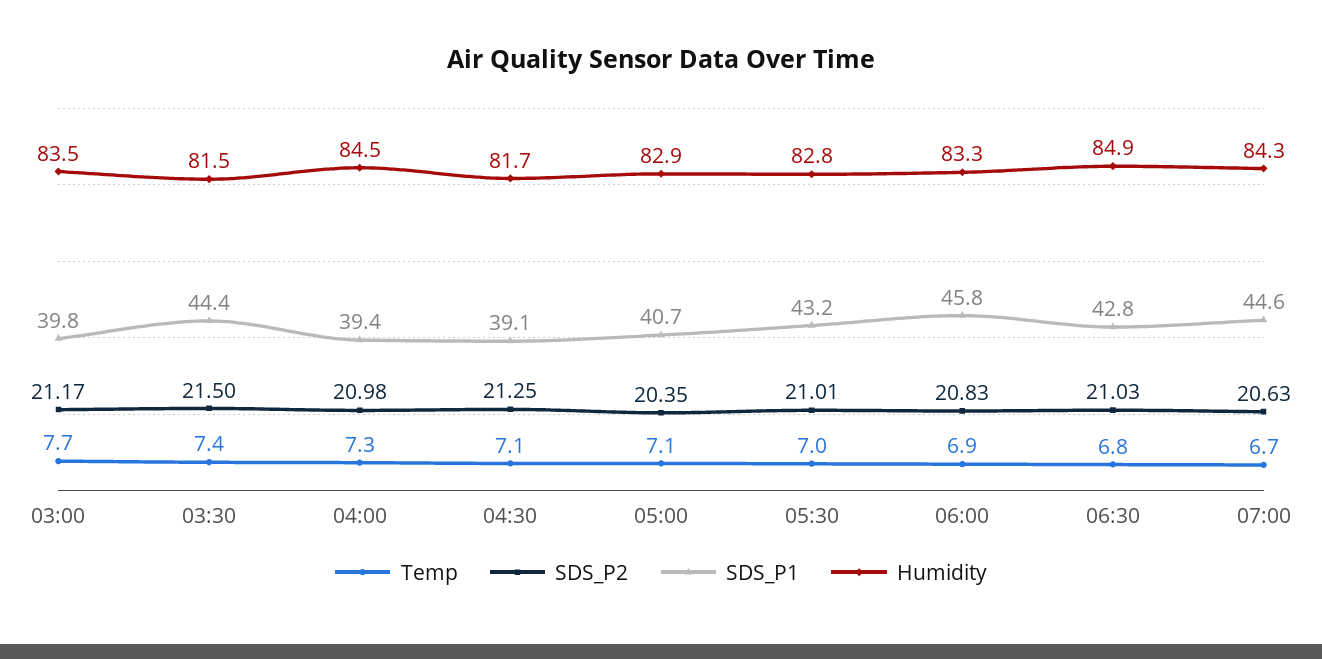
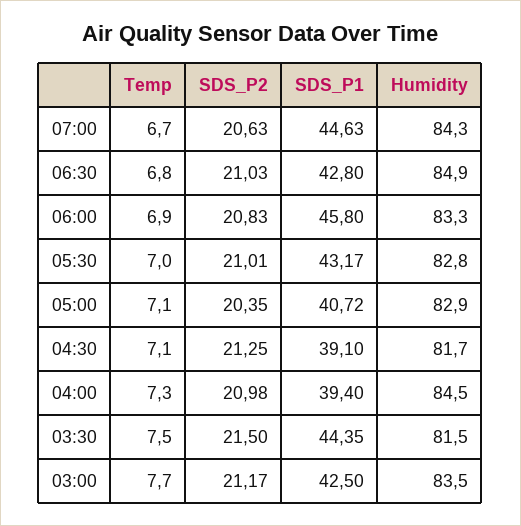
  {
    "Temp": {
      "03:00": 7.7,
-     "03:30": 7.4,
+     "03:30": 7.5,
      "04:00": 7.3,
      "04:30": 7.1,
      "05:00": 7.1,
      "05:30": 7,
      "06:00": 6.9,
      "06:30": 6.8,
      "07:00": 6.7
    },
    "SDS_P2": {
      "03:00": 21.17,
      "03:30": 21.5,
      "04:00": 20.98,
      "04:30": 21.25,
      "05:00": 20.35,
      "05:30": 21.01,
      "06:00": 20.83,
      "06:30": 21.03,
      "07:00": 20.63
    },
    "SDS_P1": {
-     "03:00": 39.8,
+     "03:00": 42.5,
      "03:30": 44.35,
      "04:00": 39.4,
      "04:30": 39.1,
      "05:00": 40.72,
      "05:30": 43.17,
      "06:00": 45.8,
      "06:30": 42.8,
      "07:00": 44.63
    },
    "Humidity": {
      "03:00": 83.5,
      "03:30": 81.5,
      "04:00": 84.5,
      "04:30": 81.7,
      "05:00": 82.9,
      "05:30": 82.8,
      "06:00": 83.3,
      "06:30": 84.9,
      "07:00": 84.3
    }
  }

